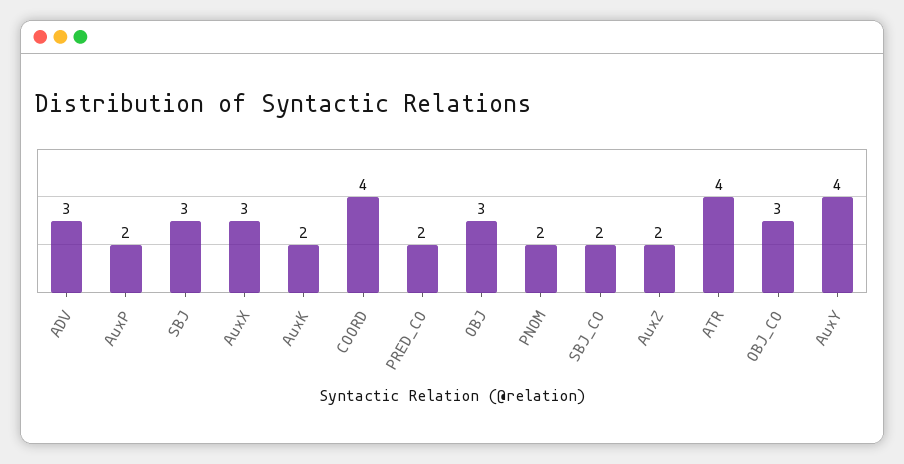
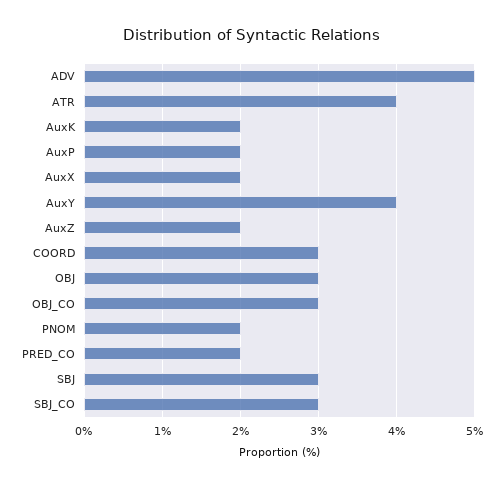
  {
-   "ADV": 3,
+   "ADV": 5,
    "AuxP": 2,
    "SBJ": 3,
-   "AuxX": 3,
+   "AuxX": 2,
    "AuxK": 2,
-   "COORD": 4,
+   "COORD": 3,
    "PRED_CO": 2,
    "OBJ": 3,
    "PNOM": 2,
-   "SBJ_CO": 2,
+   "SBJ_CO": 3,
    "AuxZ": 2,
    "ATR": 4,
    "OBJ_CO": 3,
    "AuxY": 4
  }

